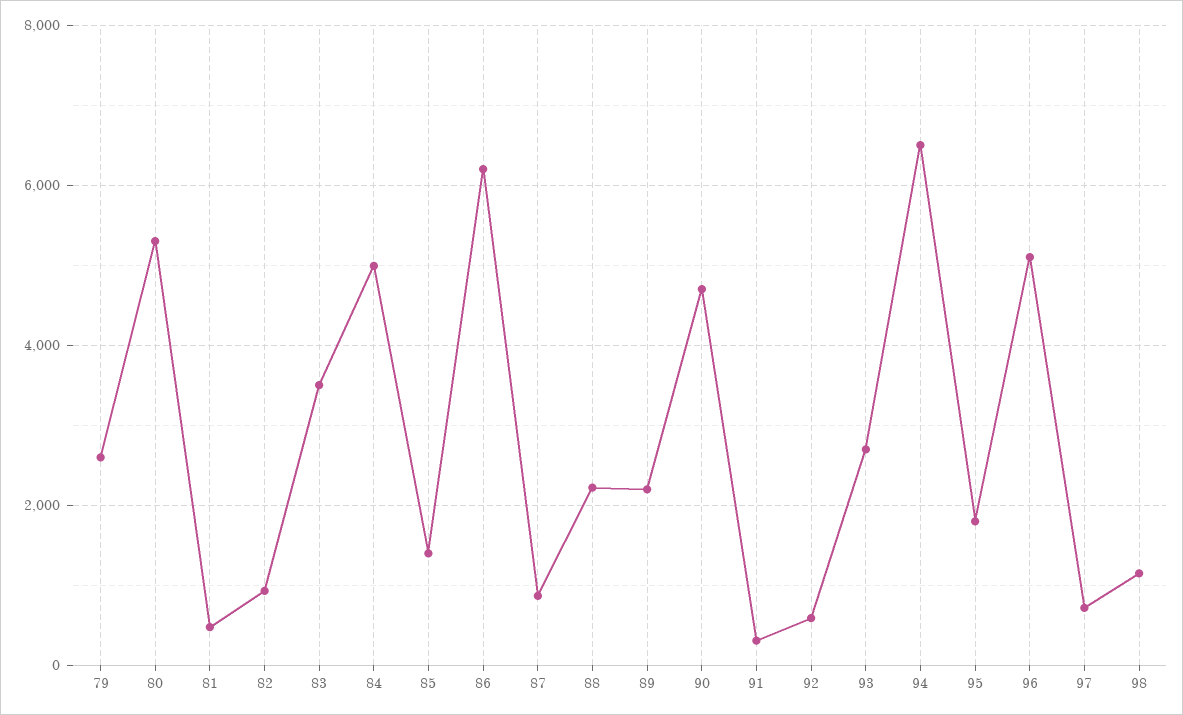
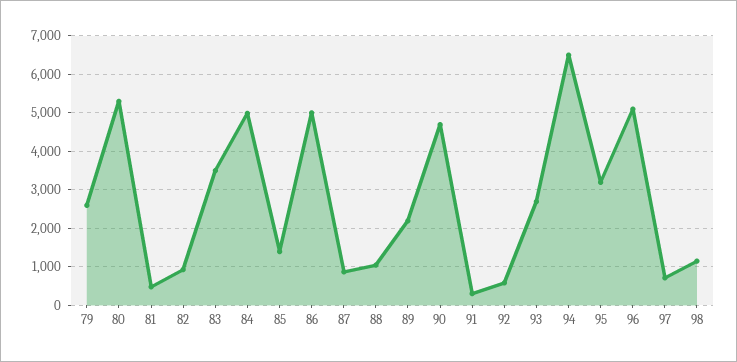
  {
    "79": 2600,
    "80": 5400,
    "81": 400,
    "82": 1000,
    "83": 3600,
    "84": 5000,
    "85": 1400,
-   "86": 6200,
+   "86": 5000,
    "87": 800,
-   "88": 2200,
+   "88": 1000,
    "89": 2200,
    "90": 4800,
    "91": 400,
    "92": 600,
    "93": 2800,
    "94": 6600,
-   "95": 1800,
+   "95": 3200,
    "96": 5200,
    "97": 800,
    "98": 1200
  }

